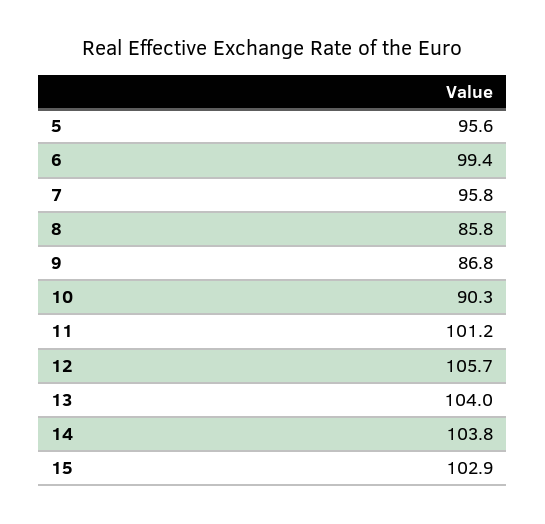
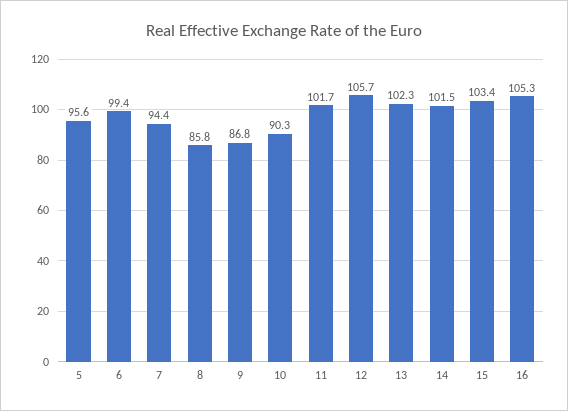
  {
    "5": 95.6,
    "6": 99.4,
-   "7": 95.8,
+   "7": 94.4,
    "8": 85.8,
    "9": 86.8,
    "10": 90.3,
-   "11": 101.2,
+   "11": 101.7,
    "12": 105.7,
-   "13": 104,
+   "13": 102.3,
-   "14": 103.8,
+   "14": 101.5,
-   "15": 102.9
+   "15": 103.4,
+   "16": 105.3
  }

